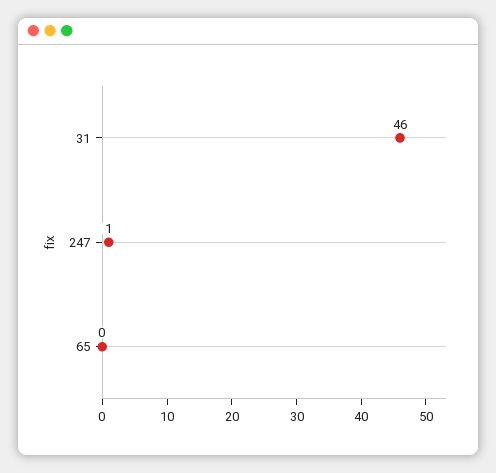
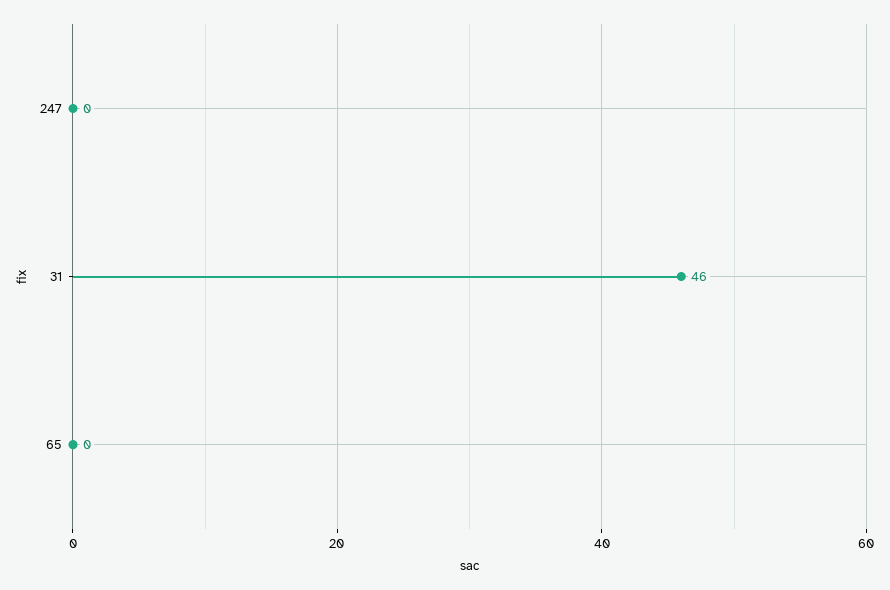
  {
    "31": 46,
-   "247": 1,
+   "247": 0,
    "65": 0
  }

